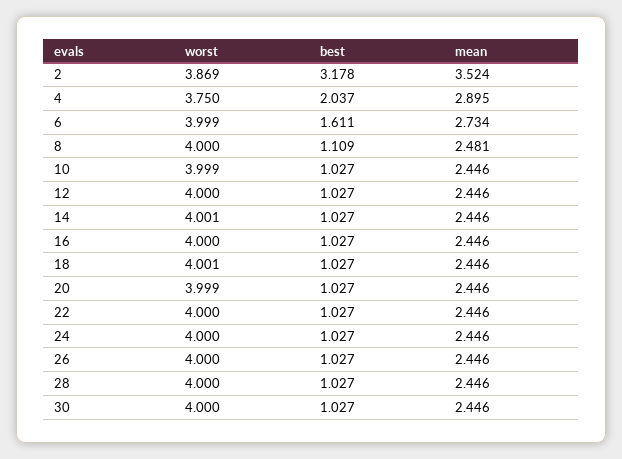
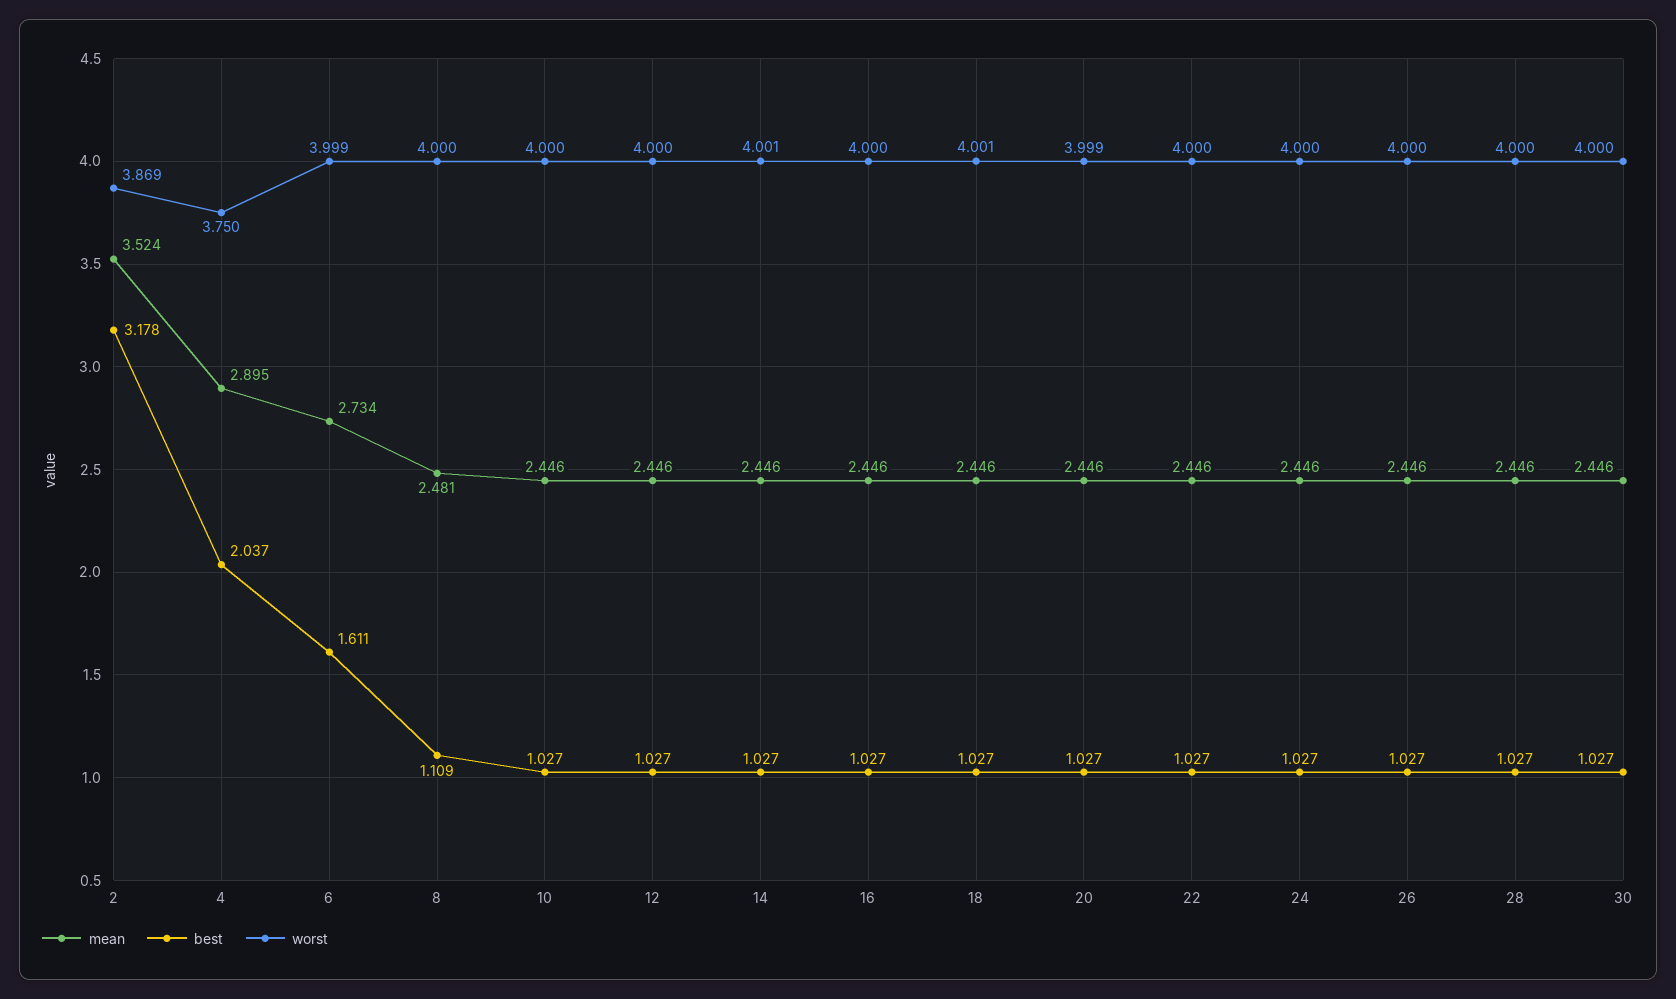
  {
    "worst": {
      "2": 3.869,
      "4": 3.75,
      "6": 3.999,
      "8": 4,
-     "10": 3.999,
+     "10": 4,
      "12": 4,
      "14": 4.001,
      "16": 4,
      "18": 4.001,
      "20": 3.999,
      "22": 4,
      "24": 4,
      "26": 4,
      "28": 4,
      "30": 4
    },
    "best": {
      "2": 3.178,
      "4": 2.037,
      "6": 1.611,
      "8": 1.109,
      "10": 1.027,
      "12": 1.027,
      "14": 1.027,
      "16": 1.027,
      "18": 1.027,
      "20": 1.027,
      "22": 1.027,
      "24": 1.027,
      "26": 1.027,
      "28": 1.027,
      "30": 1.027
    },
    "mean": {
      "2": 3.524,
      "4": 2.895,
      "6": 2.734,
      "8": 2.481,
      "10": 2.446,
      "12": 2.446,
      "14": 2.446,
      "16": 2.446,
      "18": 2.446,
      "20": 2.446,
      "22": 2.446,
      "24": 2.446,
      "26": 2.446,
      "28": 2.446,
      "30": 2.446
    }
  }

